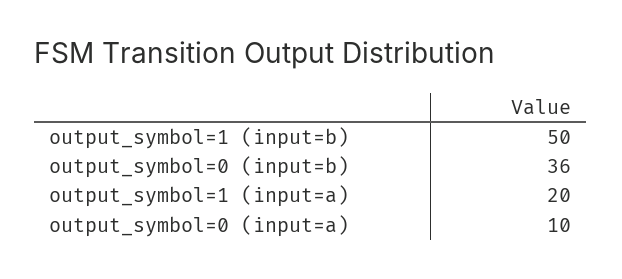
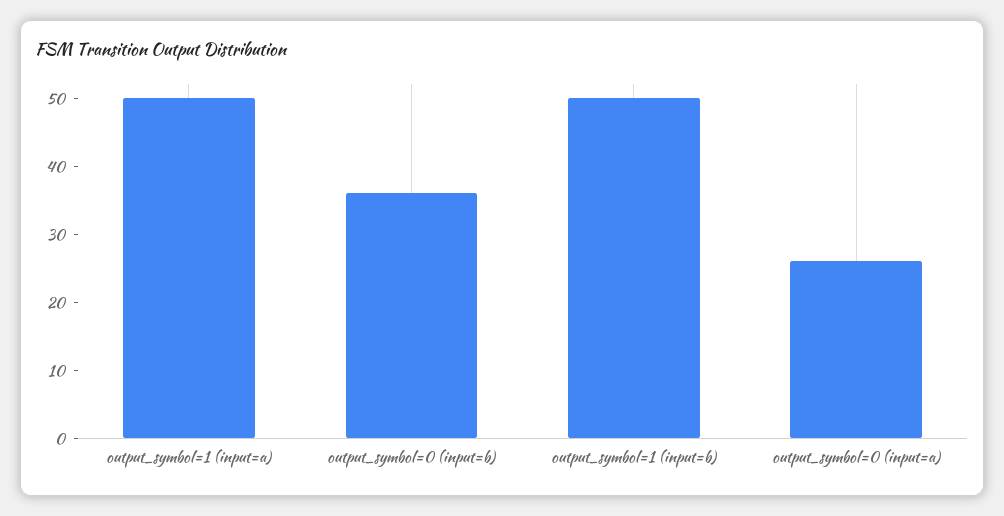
  {
    "output_symbol=1 (input=b)": 50,
    "output_symbol=0 (input=b)": 36,
-   "output_symbol=1 (input=a)": 20,
+   "output_symbol=1 (input=a)": 50,
-   "output_symbol=0 (input=a)": 10
+   "output_symbol=0 (input=a)": 25
  }

